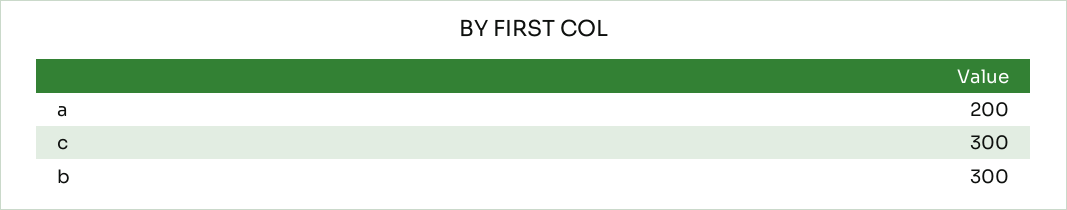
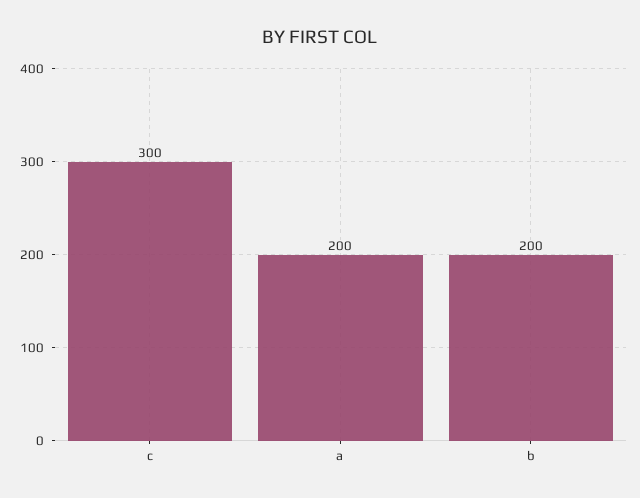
  {
    "a": 200,
    "c": 300,
-   "b": 300
+   "b": 200
  }

